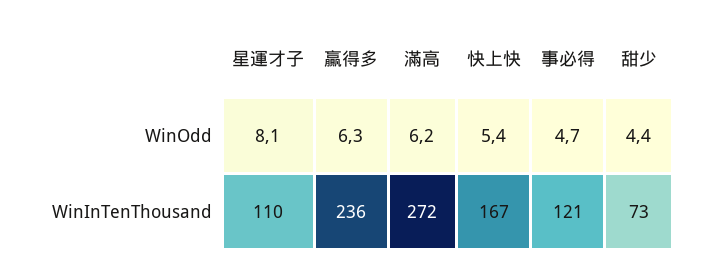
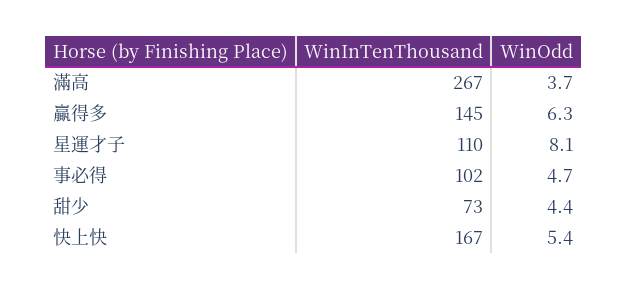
  {
    "星運才子": {
      "WinOdd": 8.1,
      "WinInTenThousand": 110
    },
    "贏得多": {
      "WinOdd": 6.3,
-     "WinInTenThousand": 236
+     "WinInTenThousand": 145
    },
    "滿高": {
-     "WinOdd": 6.2,
+     "WinOdd": 3.7,
-     "WinInTenThousand": 272
+     "WinInTenThousand": 267
    },
    "快上快": {
      "WinOdd": 5.4,
      "WinInTenThousand": 167
    },
    "事必得": {
      "WinOdd": 4.7,
-     "WinInTenThousand": 121
+     "WinInTenThousand": 102
    },
    "甜少": {
      "WinOdd": 4.4,
      "WinInTenThousand": 73
    }
  }

